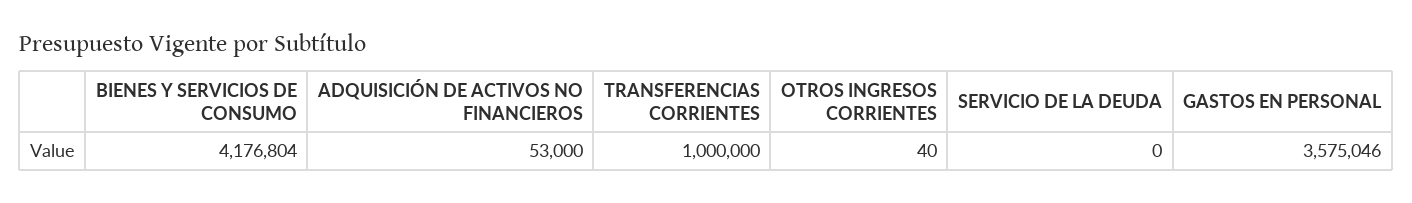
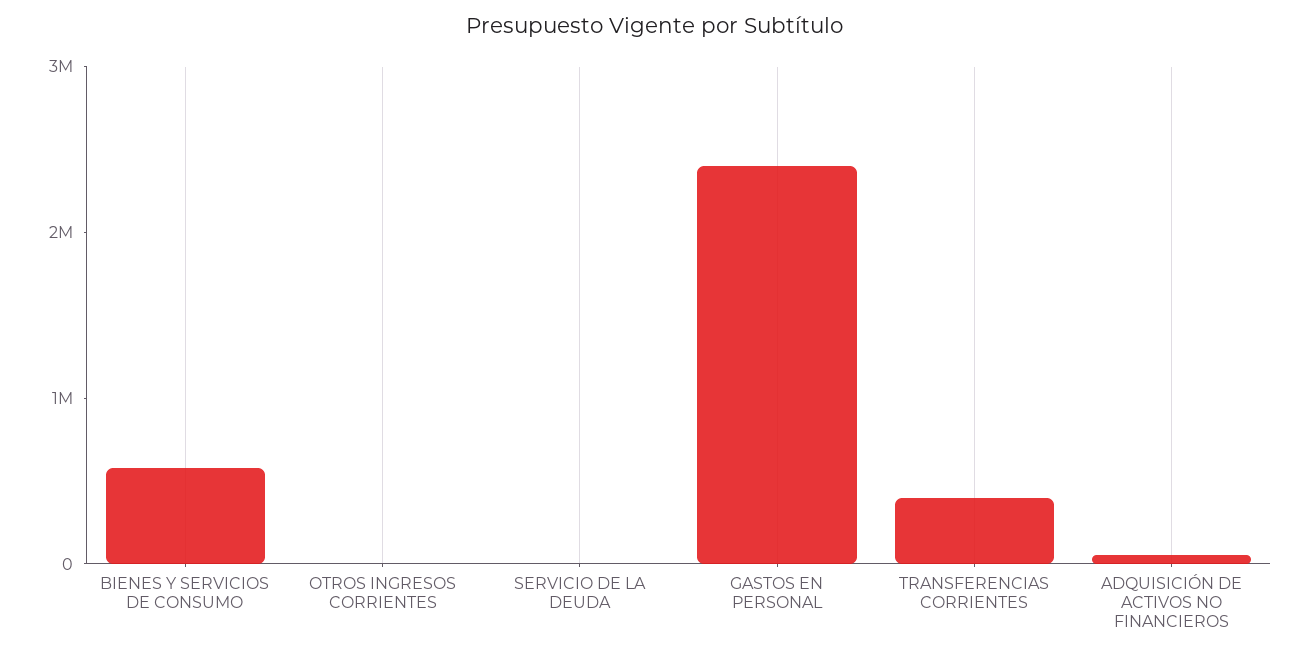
  {
-   "BIENES Y SERVICIOS DE CONSUMO": 4176804,
+   "BIENES Y SERVICIOS DE CONSUMO": 600000,
    "ADQUISICIÓN DE ACTIVOS NO FINANCIEROS": 53000,
-   "TRANSFERENCIAS CORRIENTES": 1000000,
+   "TRANSFERENCIAS CORRIENTES": 400000,
    "OTROS INGRESOS CORRIENTES": 40,
    "SERVICIO DE LA DEUDA": 0,
-   "GASTOS EN PERSONAL": 3575046
+   "GASTOS EN PERSONAL": 2400000
  }

